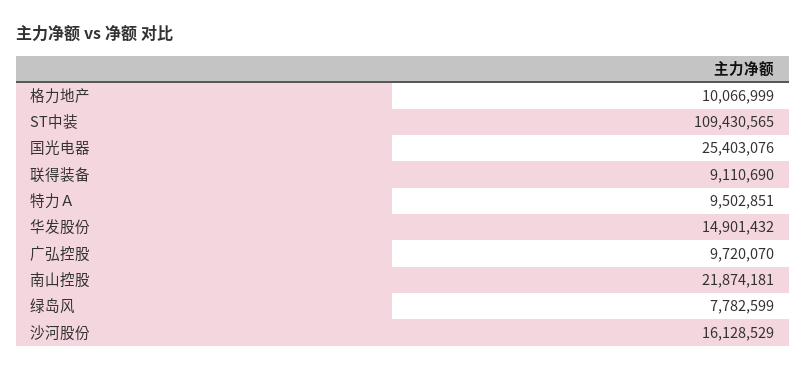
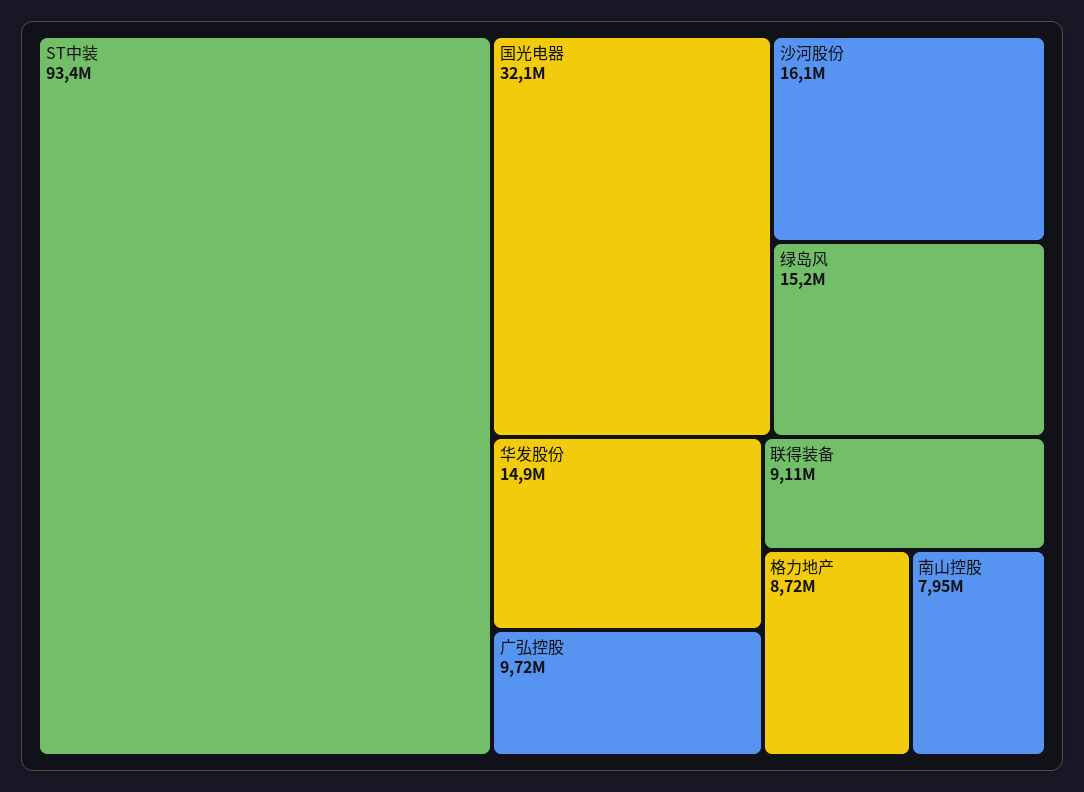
  {
-   "格力地产": 10066999,
+   "格力地产": 8720000,
-   "ST中装": 109430565,
+   "ST中装": 93400000,
-   "国光电器": 25403076,
+   "国光电器": 32100000,
    "联得装备": 9110690,
-   "特力Ａ": 9502851,
    "华发股份": 14901432,
    "广弘控股": 9720070,
-   "南山控股": 21874181,
+   "南山控股": 7950000,
-   "绿岛风": 7782599,
+   "绿岛风": 15200000,
    "沙河股份": 16128529
  }

